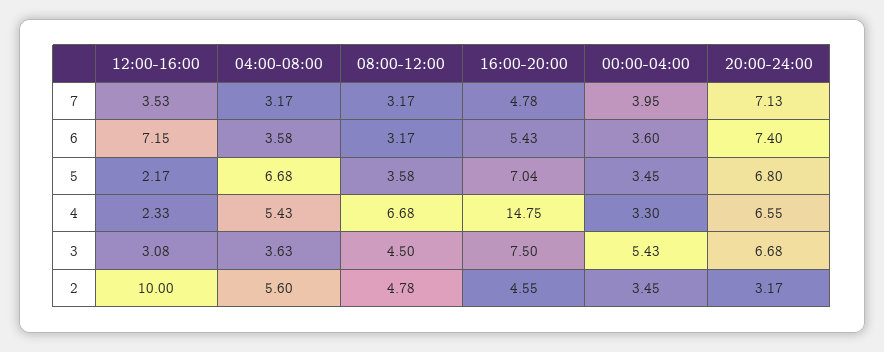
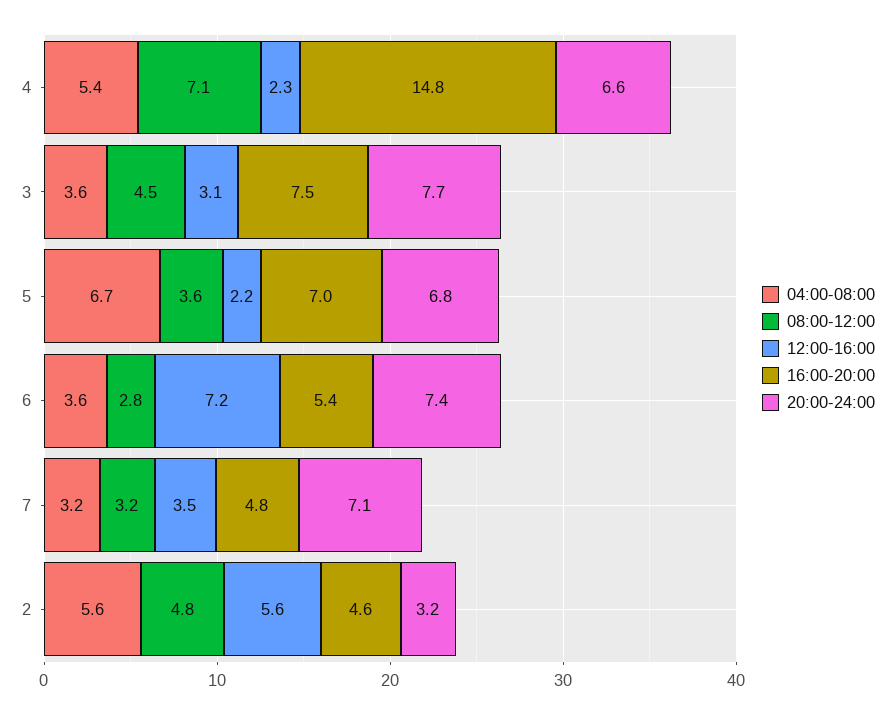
  {
    "12:00-16:00": {
      "7": 3.53,
      "6": 7.15,
      "5": 2.17,
      "4": 2.33,
      "3": 3.08,
-     "2": 10
+     "2": 5.6
    },
    "04:00-08:00": {
      "7": 3.17,
      "6": 3.58,
      "5": 6.68,
      "4": 5.43,
      "3": 3.63,
      "2": 5.6
    },
    "08:00-12:00": {
      "7": 3.17,
-     "6": 3.17,
+     "6": 2.8,
      "5": 3.58,
-     "4": 6.68,
+     "4": 7.1,
      "3": 4.5,
      "2": 4.78
    },
    "16:00-20:00": {
      "7": 4.78,
      "6": 5.43,
      "5": 7.04,
      "4": 14.75,
      "3": 7.5,
      "2": 4.55
    },
-   "00:00-04:00": {
-     "7": 3.95,
-     "6": 3.6,
-     "5": 3.45,
-     "4": 3.3,
-     "3": 5.43,
-     "2": 3.45
-   },
    "20:00-24:00": {
      "7": 7.13,
      "6": 7.4,
      "5": 6.8,
      "4": 6.55,
-     "3": 6.68,
+     "3": 7.7,
      "2": 3.17
    }
  }

